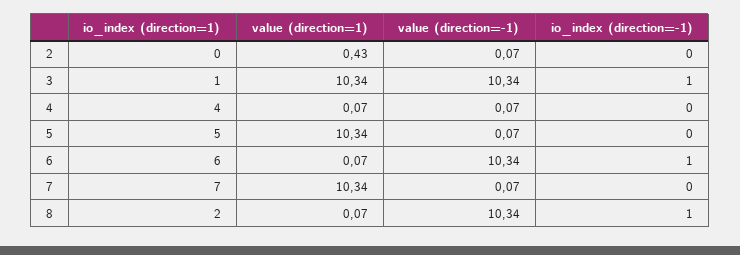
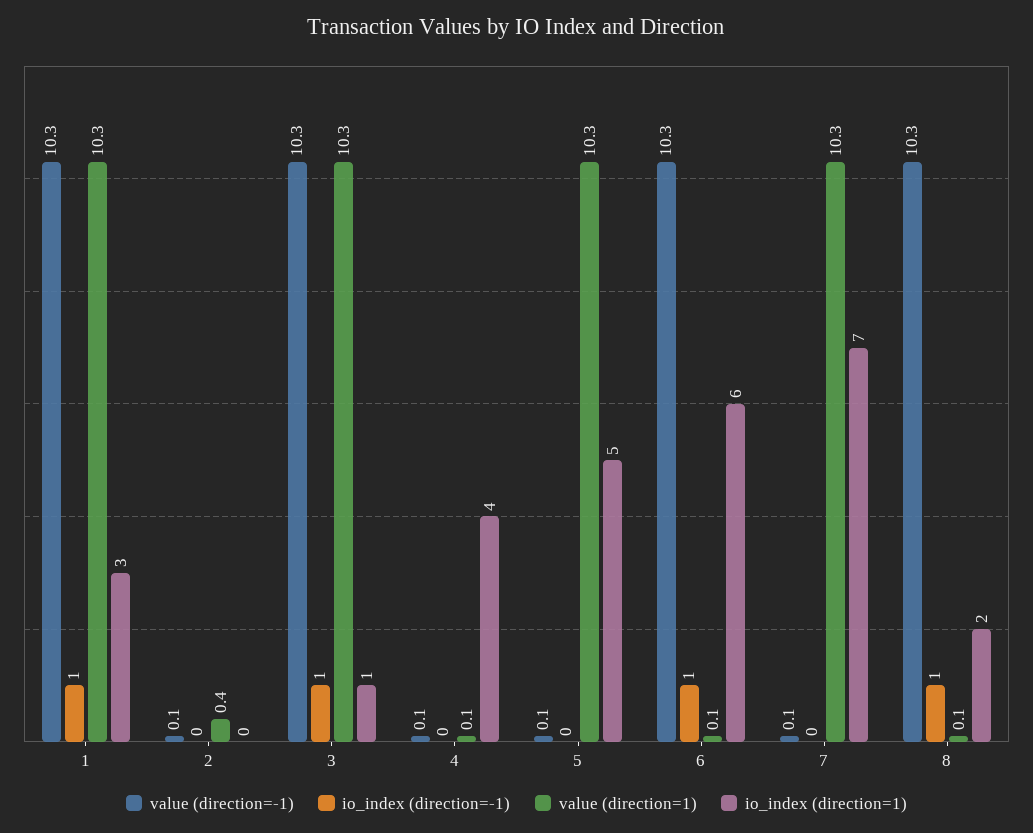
  {
    "io_index (direction=1)": {
      "2": 0,
      "3": 1,
      "4": 4,
      "5": 5,
      "6": 6,
      "7": 7,
-     "8": 2
+     "8": 2,
+     "1": 3
    },
    "value (direction=1)": {
      "2": 0.43,
      "3": 10.34,
      "4": 0.07,
      "5": 10.34,
      "6": 0.07,
      "7": 10.34,
-     "8": 0.07
+     "8": 0.07,
+     "1": 10.3
    },
    "value (direction=-1)": {
      "2": 0.07,
      "3": 10.34,
      "4": 0.07,
      "5": 0.07,
      "6": 10.34,
      "7": 0.07,
-     "8": 10.34
+     "8": 10.34,
+     "1": 10.3
    },
    "io_index (direction=-1)": {
      "2": 0,
      "3": 1,
      "4": 0,
      "5": 0,
      "6": 1,
      "7": 0,
-     "8": 1
+     "8": 1,
+     "1": 1
    }
  }

